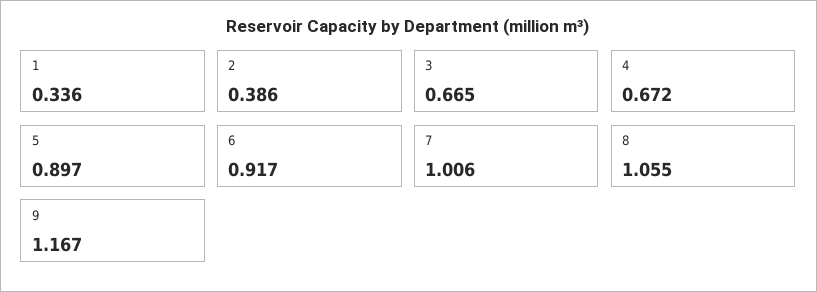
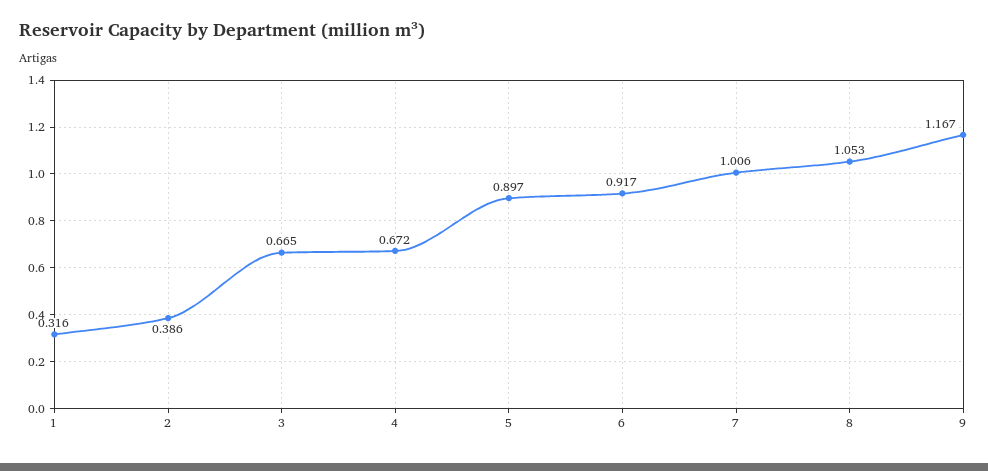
  {
-   "1": 0.336,
+   "1": 0.316,
    "2": 0.386,
    "3": 0.665,
    "4": 0.672,
    "5": 0.897,
    "6": 0.917,
    "7": 1.006,
-   "8": 1.055,
+   "8": 1.053,
    "9": 1.167
  }

